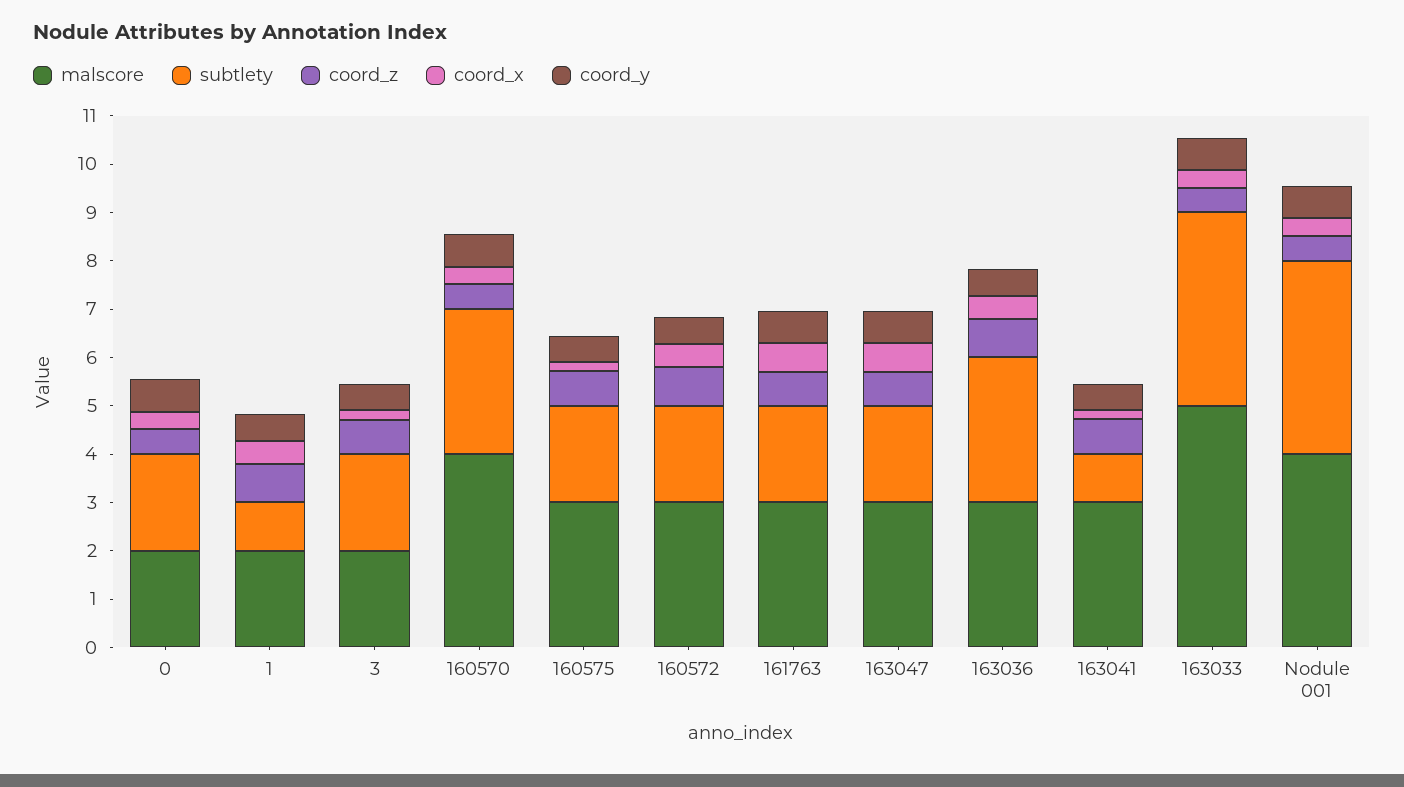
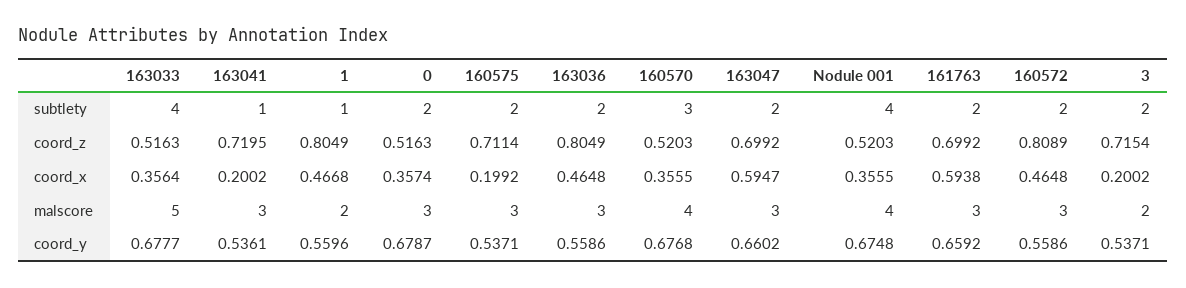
  {
    "malscore": {
-     "0": 2,
+     "0": 3,
      "1": 2,
      "3": 2,
      "160570": 4,
      "160575": 3,
      "160572": 3,
      "161763": 3,
      "163047": 3,
      "163036": 3,
      "163041": 3,
      "163033": 5,
      "Nodule 001": 4
    },
    "subtlety": {
      "0": 2,
      "1": 1,
      "3": 2,
      "160570": 3,
      "160575": 2,
      "160572": 2,
      "161763": 2,
      "163047": 2,
-     "163036": 3,
+     "163036": 2,
      "163041": 1,
      "163033": 4,
      "Nodule 001": 4
    },
    "coord_z": {
      "0": 0.5163,
      "1": 0.8049,
      "3": 0.7154,
      "160570": 0.5203,
      "160575": 0.7114,
      "160572": 0.8089,
      "161763": 0.6992,
      "163047": 0.6992,
      "163036": 0.8049,
      "163041": 0.7195,
      "163033": 0.5163,
      "Nodule 001": 0.5203
    },
    "coord_x": {
      "0": 0.3574,
      "1": 0.4668,
      "3": 0.2002,
      "160570": 0.3555,
      "160575": 0.1992,
      "160572": 0.4648,
      "161763": 0.5938,
      "163047": 0.5947,
      "163036": 0.4648,
      "163041": 0.2002,
      "163033": 0.3564,
      "Nodule 001": 0.3555
    },
    "coord_y": {
      "0": 0.6787,
      "1": 0.5596,
      "3": 0.5371,
      "160570": 0.6768,
      "160575": 0.5371,
      "160572": 0.5586,
      "161763": 0.6592,
      "163047": 0.6602,
      "163036": 0.5586,
      "163041": 0.5361,
      "163033": 0.6777,
      "Nodule 001": 0.6748
    }
  }

